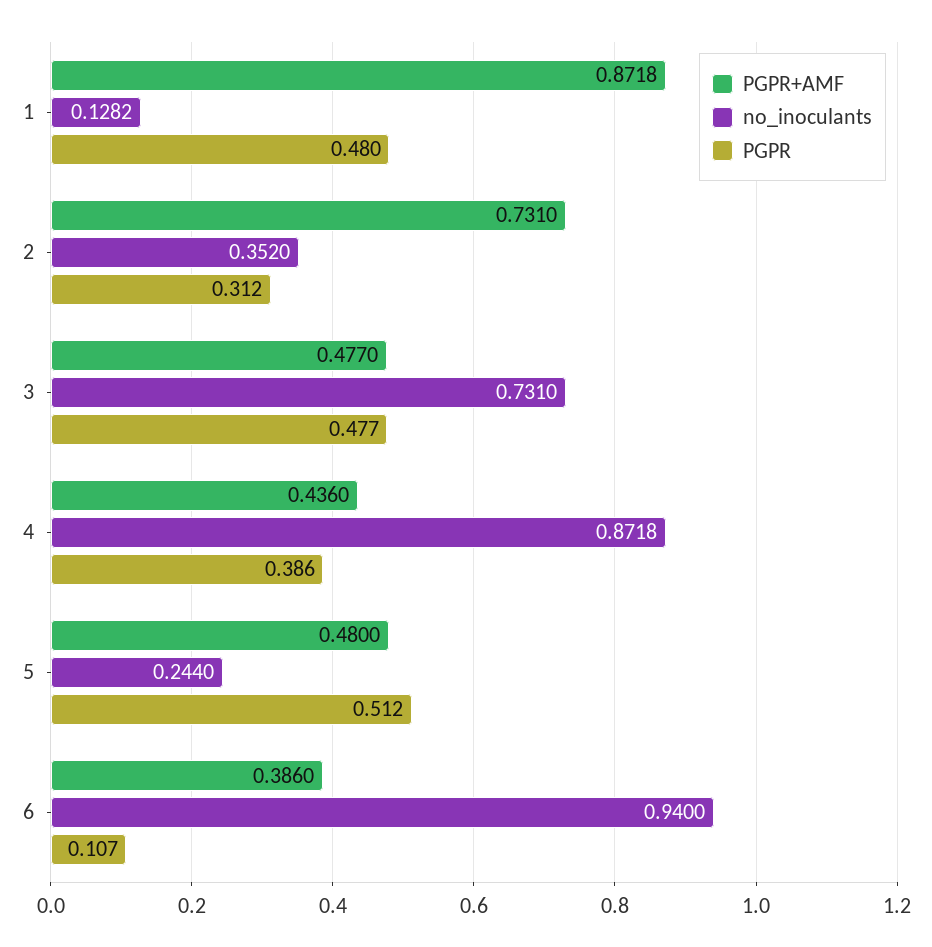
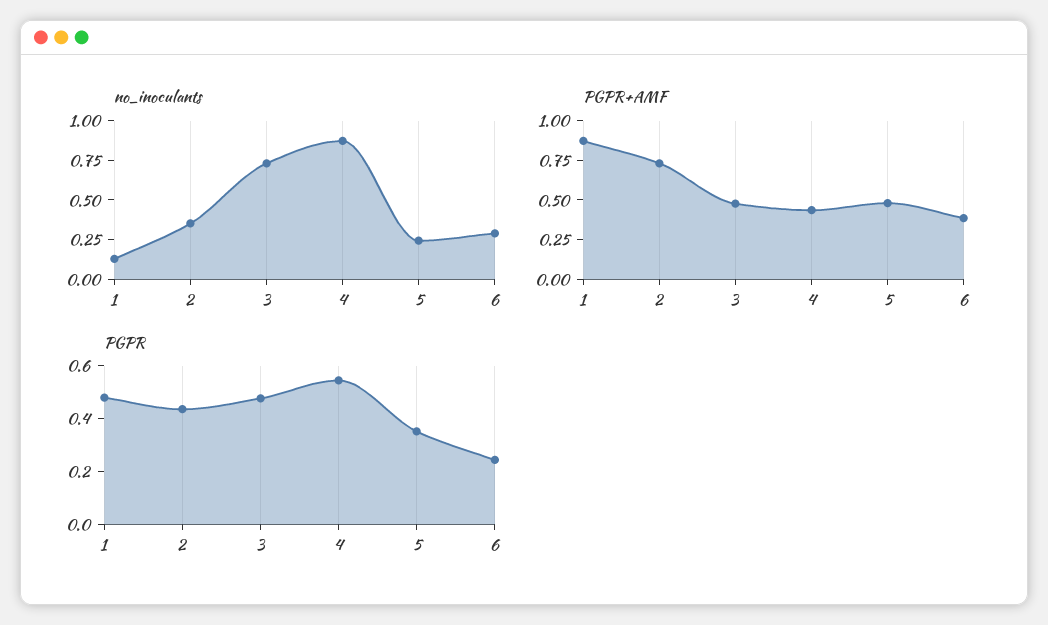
  {
    "PGPR+AMF": {
      "1": 0.8718,
      "2": 0.731,
      "3": 0.477,
      "4": 0.436,
      "5": 0.48,
      "6": 0.386
    },
    "no_inoculants": {
      "1": 0.1282,
      "2": 0.352,
      "3": 0.731,
      "4": 0.8718,
      "5": 0.244,
-     "6": 0.94
+     "6": 0.25
    },
    "PGPR": {
      "1": 0.48,
-     "2": 0.312,
+     "2": 0.45,
      "3": 0.477,
-     "4": 0.386,
+     "4": 0.55,
-     "5": 0.512,
+     "5": 0.35,
-     "6": 0.107
+     "6": 0.25
    }
  }

